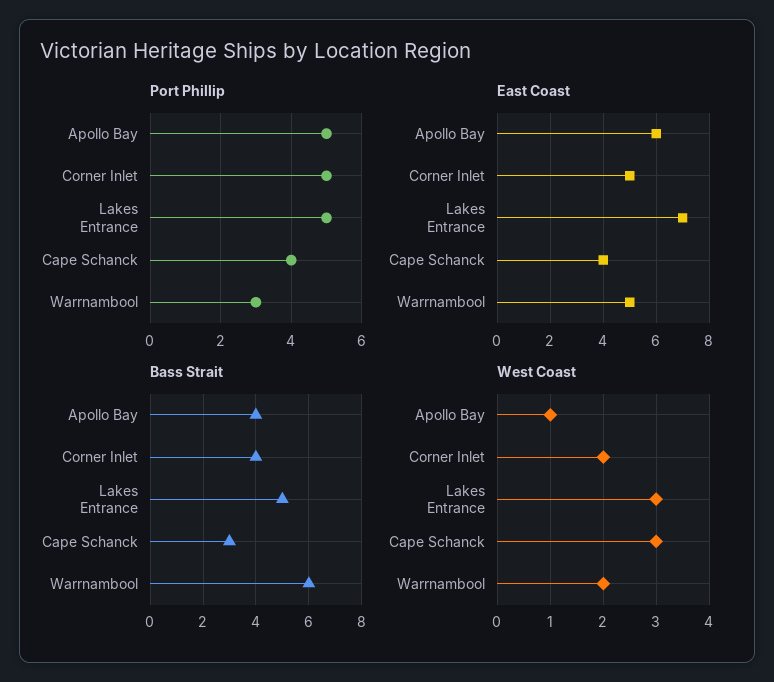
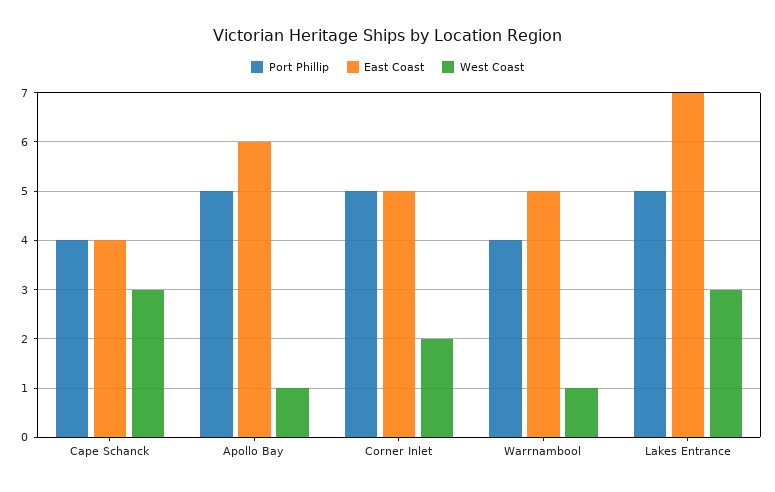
  {
    "Port Phillip": {
      "Apollo Bay": 5,
      "Corner Inlet": 5,
      "Lakes Entrance": 5,
      "Cape Schanck": 4,
-     "Warrnambool": 3
+     "Warrnambool": 4
    },
    "East Coast": {
      "Apollo Bay": 6,
      "Corner Inlet": 5,
      "Lakes Entrance": 7,
      "Cape Schanck": 4,
      "Warrnambool": 5
    },
-   "Bass Strait": {
-     "Apollo Bay": 4,
-     "Corner Inlet": 4,
-     "Lakes Entrance": 5,
-     "Cape Schanck": 3,
-     "Warrnambool": 6
-   },
    "West Coast": {
      "Apollo Bay": 1,
      "Corner Inlet": 2,
      "Lakes Entrance": 3,
      "Cape Schanck": 3,
-     "Warrnambool": 2
+     "Warrnambool": 1
    }
  }

